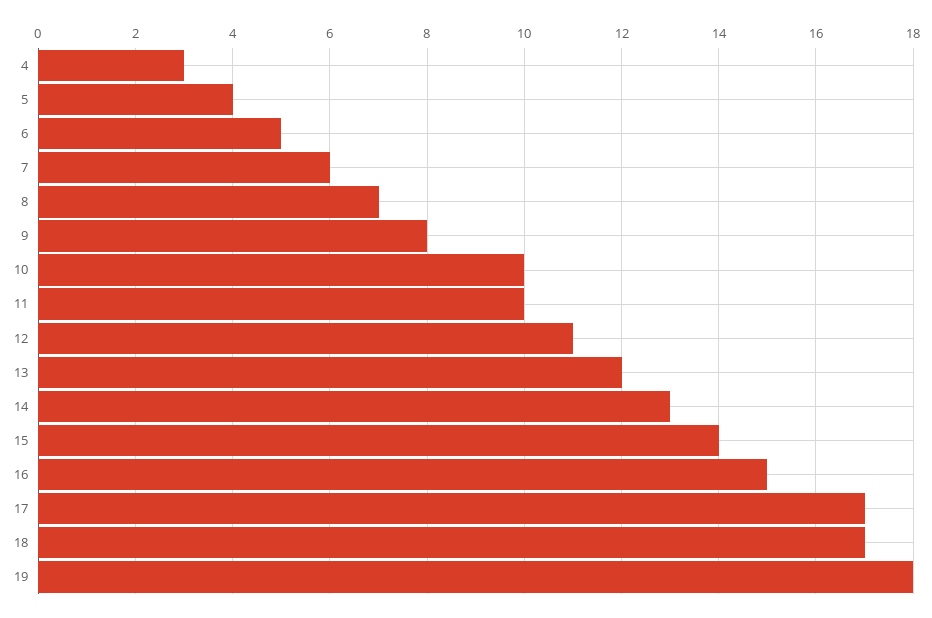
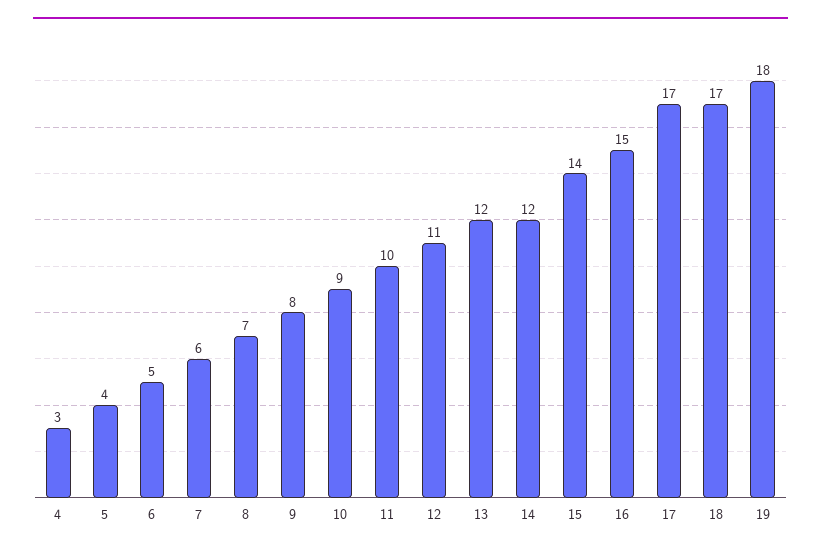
  {
    "4": 3,
    "5": 4,
    "6": 5,
    "7": 6,
    "8": 7,
    "9": 8,
-   "10": 10,
+   "10": 9,
    "11": 10,
    "12": 11,
    "13": 12,
-   "14": 13,
+   "14": 12,
    "15": 14,
    "16": 15,
    "17": 17,
    "18": 17,
    "19": 18
  }

